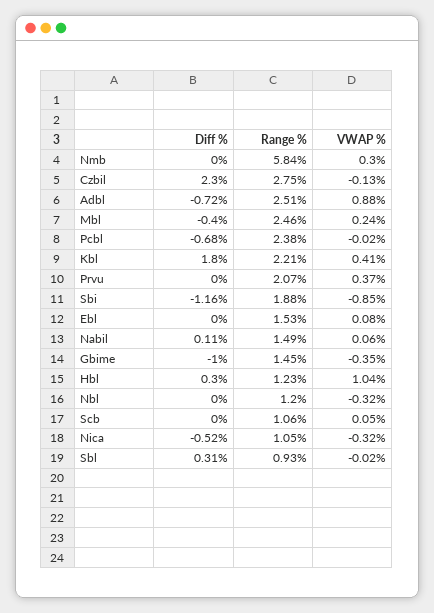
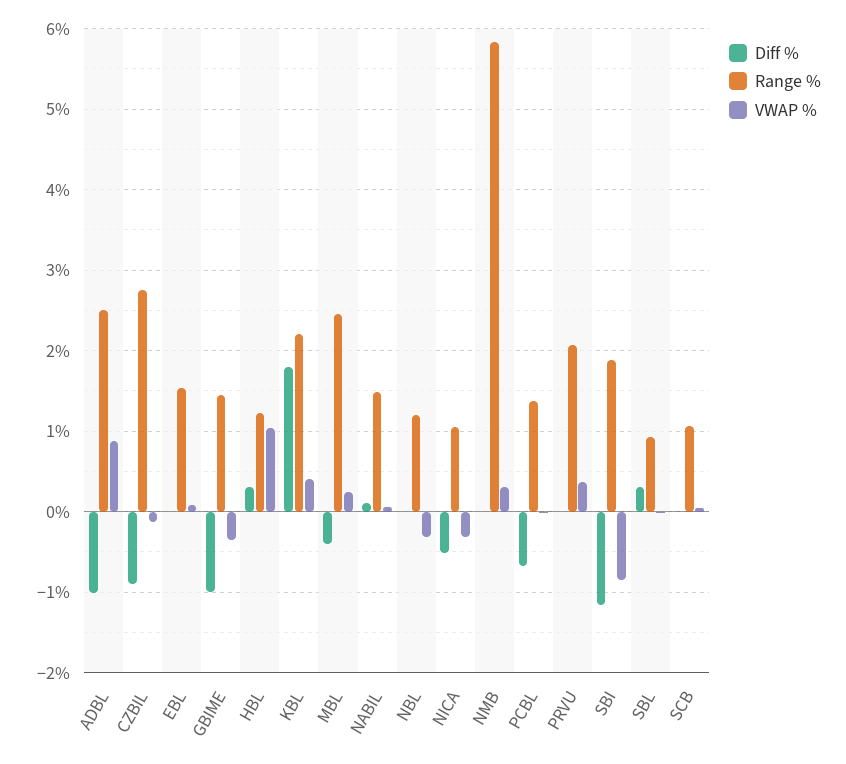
  {
    "Diff %": {
      "Nmb": 0,
-     "Czbil": 2.3,
+     "Czbil": -0.9,
-     "Adbl": -0.72,
+     "Adbl": -1,
      "Mbl": -0.4,
      "Pcbl": -0.68,
      "Kbl": 1.8,
      "Prvu": 0,
      "Sbi": -1.16,
      "Ebl": 0,
      "Nabil": 0.11,
      "Gbime": -1,
      "Hbl": 0.3,
      "Nbl": 0,
      "Scb": 0,
      "Nica": -0.52,
      "Sbl": 0.31
    },
    "Range %": {
      "Nmb": 5.84,
      "Czbil": 2.75,
      "Adbl": 2.51,
      "Mbl": 2.46,
-     "Pcbl": 2.38,
+     "Pcbl": 1.4,
      "Kbl": 2.21,
      "Prvu": 2.07,
      "Sbi": 1.88,
      "Ebl": 1.53,
      "Nabil": 1.49,
      "Gbime": 1.45,
      "Hbl": 1.23,
      "Nbl": 1.2,
      "Scb": 1.06,
      "Nica": 1.05,
      "Sbl": 0.93
    },
    "VWAP %": {
      "Nmb": 0.3,
      "Czbil": -0.13,
      "Adbl": 0.88,
      "Mbl": 0.24,
      "Pcbl": -0.02,
      "Kbl": 0.41,
      "Prvu": 0.37,
      "Sbi": -0.85,
      "Ebl": 0.08,
      "Nabil": 0.06,
      "Gbime": -0.35,
      "Hbl": 1.04,
      "Nbl": -0.32,
      "Scb": 0.05,
      "Nica": -0.32,
      "Sbl": -0.02
    }
  }

